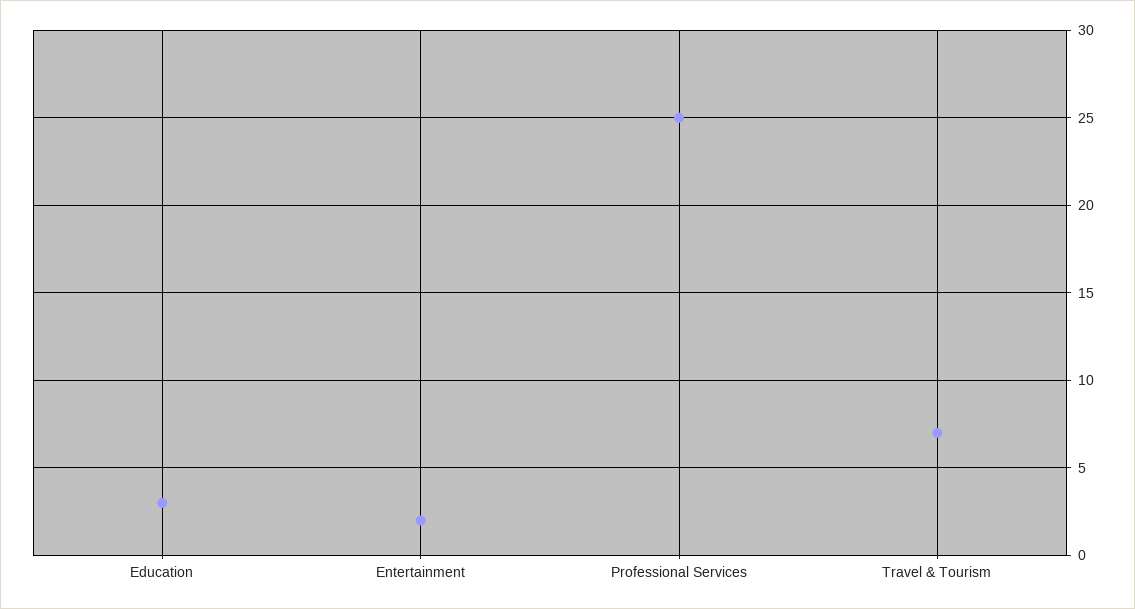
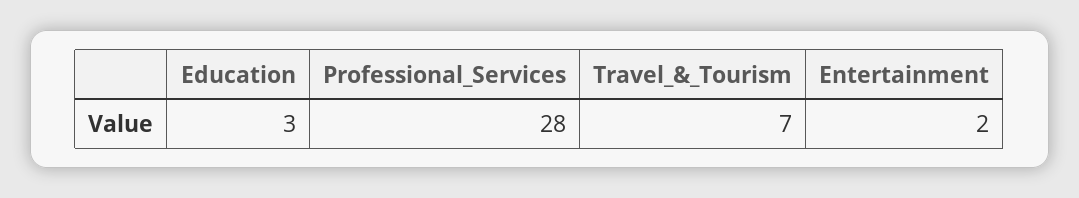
  {
    "Education": 3,
    "Entertainment": 2,
-   "Professional Services": 25,
+   "Professional Services": 28,
    "Travel & Tourism": 7
  }

